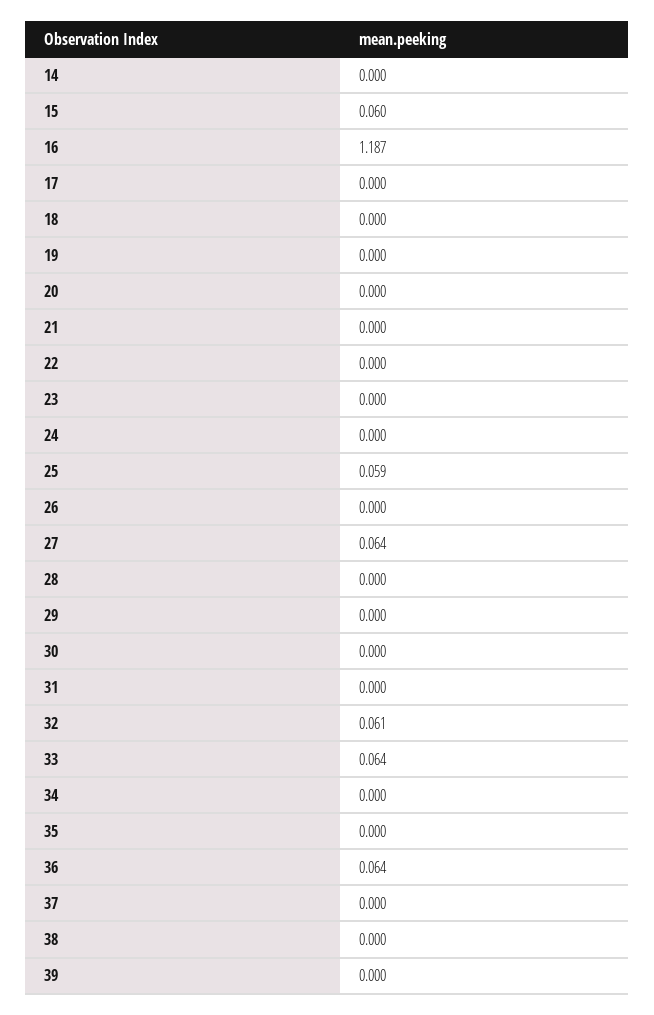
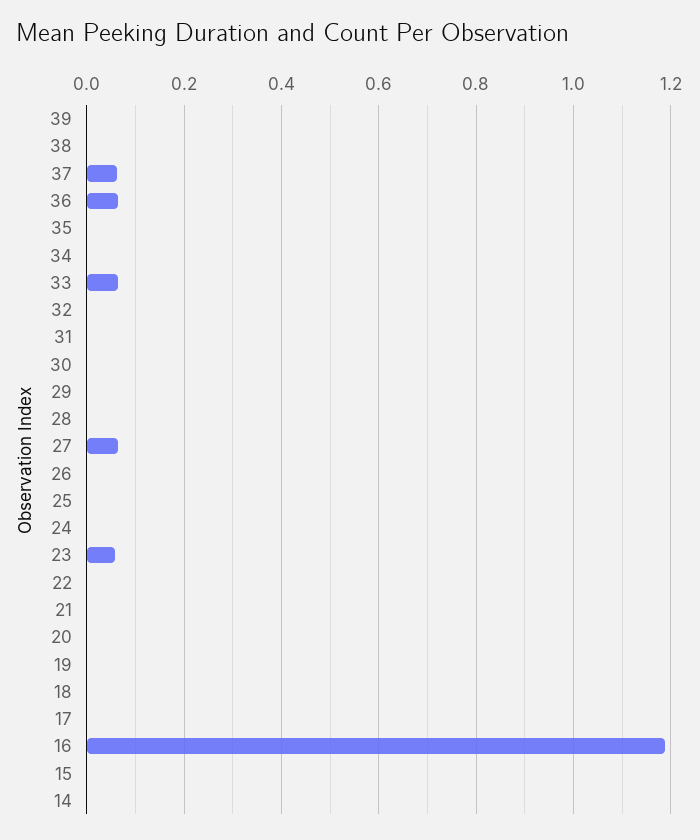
  {
    "14": 0,
-   "15": 0.06,
+   "15": 0,
    "16": 1.187,
    "17": 0,
    "18": 0,
    "19": 0,
    "20": 0,
    "21": 0,
    "22": 0,
-   "23": 0,
+   "23": 0.06,
    "24": 0,
-   "25": 0.059,
+   "25": 0,
    "26": 0,
    "27": 0.064,
    "28": 0,
    "29": 0,
    "30": 0,
    "31": 0,
-   "32": 0.061,
+   "32": 0,
    "33": 0.064,
    "34": 0,
    "35": 0,
    "36": 0.064,
-   "37": 0,
+   "37": 0.06,
    "38": 0,
    "39": 0
  }

